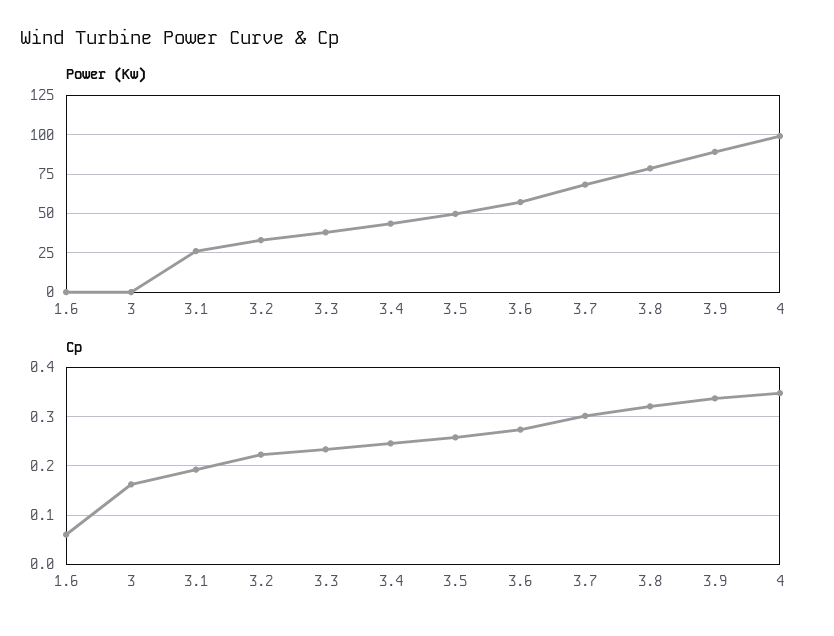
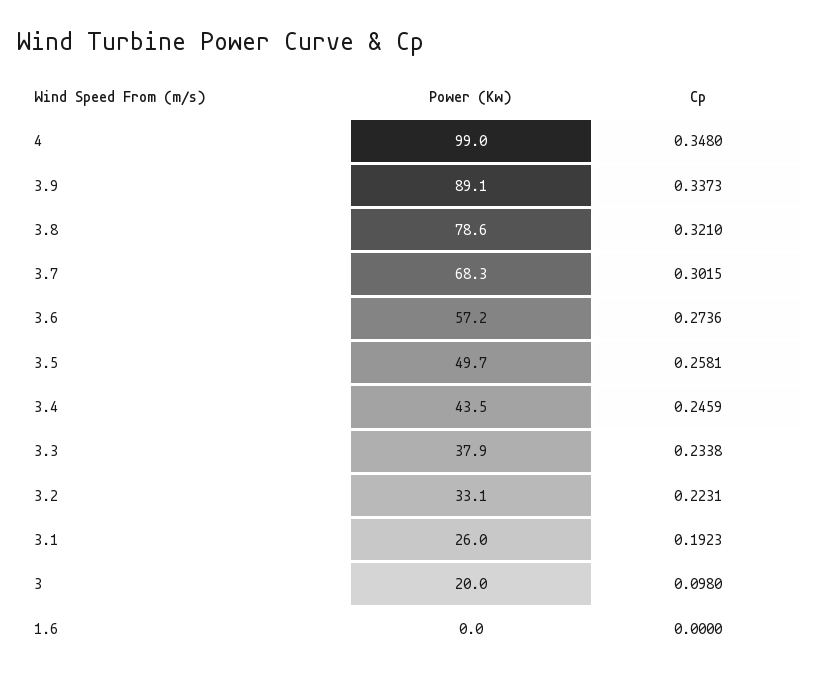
  {
    "Power (Kw)": {
      "1.6": 0,
-     "3": 0,
+     "3": 20,
      "3.1": 26,
      "3.2": 33.1,
      "3.3": 37.9,
      "3.4": 43.5,
      "3.5": 49.7,
      "3.6": 57.2,
      "3.7": 68.3,
      "3.8": 78.6,
      "3.9": 89.1,
      "4": 99
    },
    "Cp": {
-     "1.6": 0.06,
+     "1.6": 0,
-     "3": 0.16,
+     "3": 0.098,
      "3.1": 0.1923,
      "3.2": 0.2231,
      "3.3": 0.2338,
      "3.4": 0.2459,
      "3.5": 0.2581,
      "3.6": 0.2736,
      "3.7": 0.3015,
      "3.8": 0.321,
      "3.9": 0.3373,
      "4": 0.348
    }
  }

